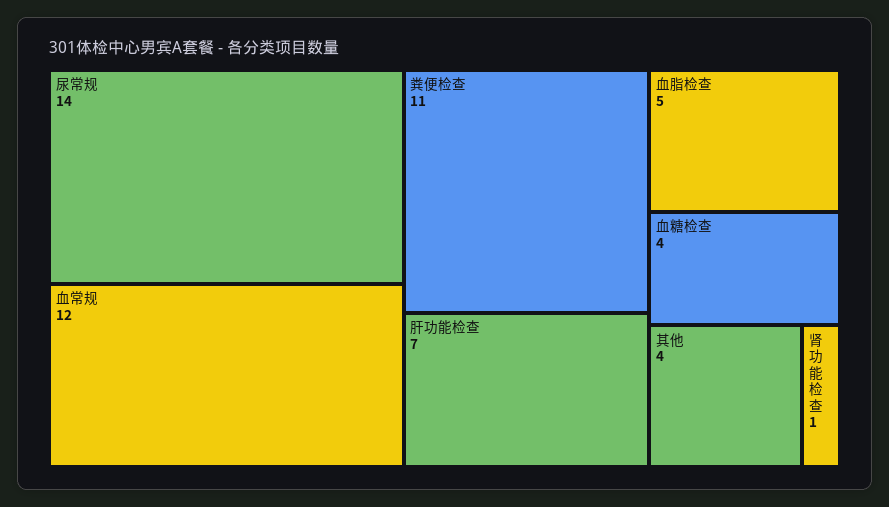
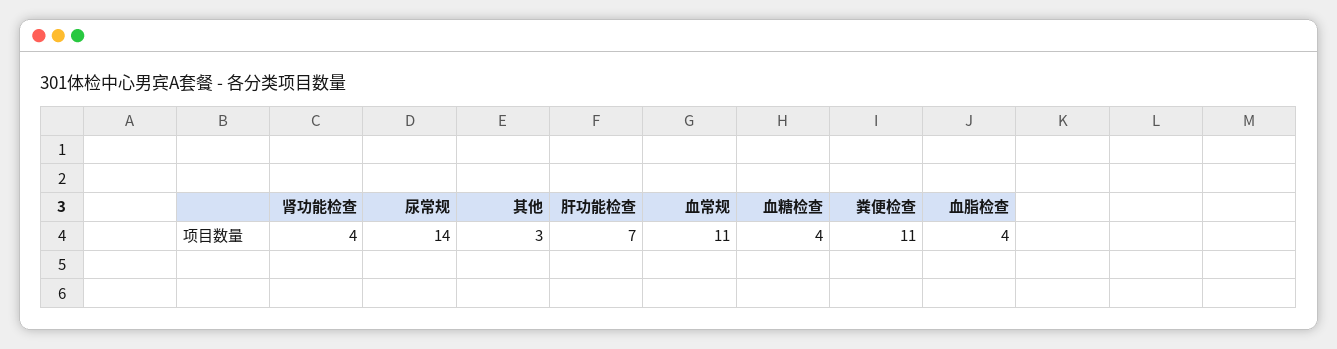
  {
    "尿常规": 14,
-   "血常规": 12,
+   "血常规": 11,
    "粪便检查": 11,
    "肝功能检查": 7,
-   "血脂检查": 5,
+   "血脂检查": 4,
    "血糖检查": 4,
-   "其他": 4,
+   "其他": 3,
-   "肾功能检查": 1
+   "肾功能检查": 4
  }

